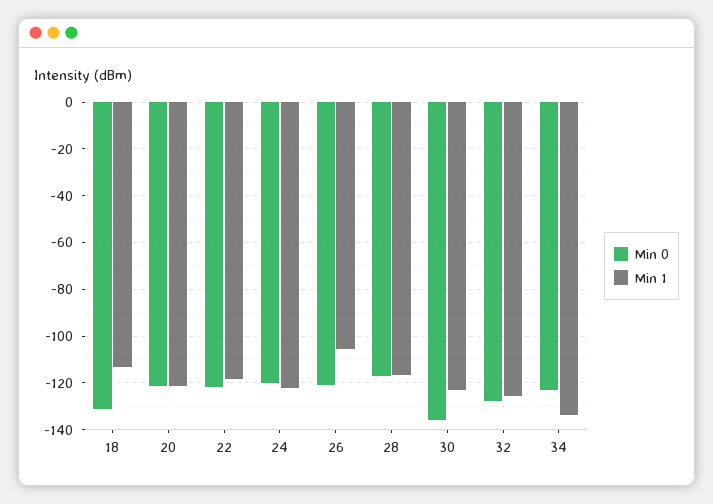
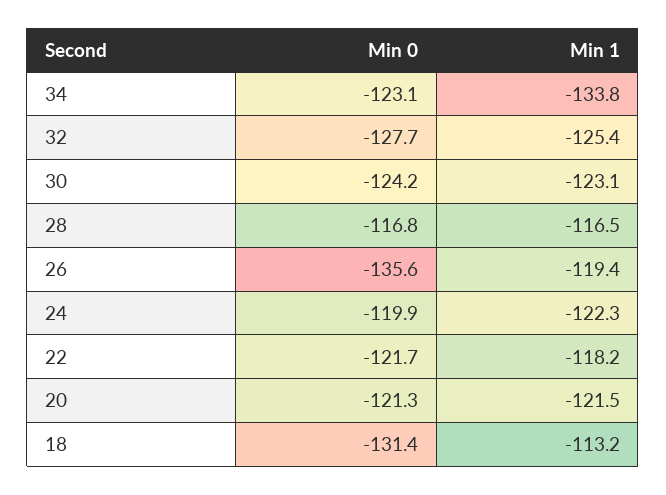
  {
    "Min 0": {
      "18": -131.4,
      "20": -121.3,
      "22": -121.7,
      "24": -119.9,
-     "26": -120,
+     "26": -135.6,
      "28": -116.8,
-     "30": -135,
+     "30": -124.2,
      "32": -127.7,
      "34": -123.1
    },
    "Min 1": {
      "18": -113.2,
      "20": -121.5,
      "22": -118.2,
      "24": -122.3,
-     "26": -105,
+     "26": -119.4,
      "28": -116.5,
      "30": -123.1,
      "32": -125.4,
      "34": -133.8
    }
  }

